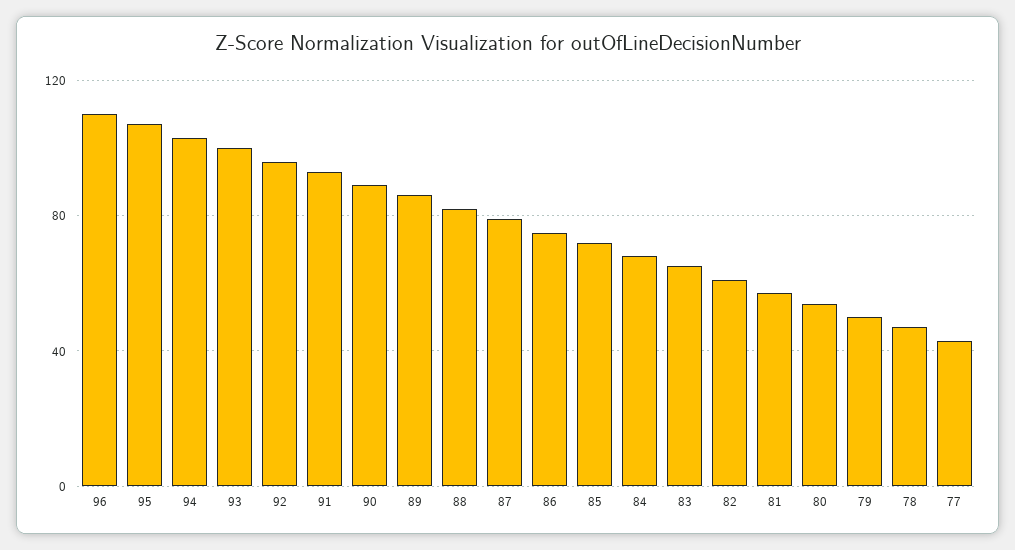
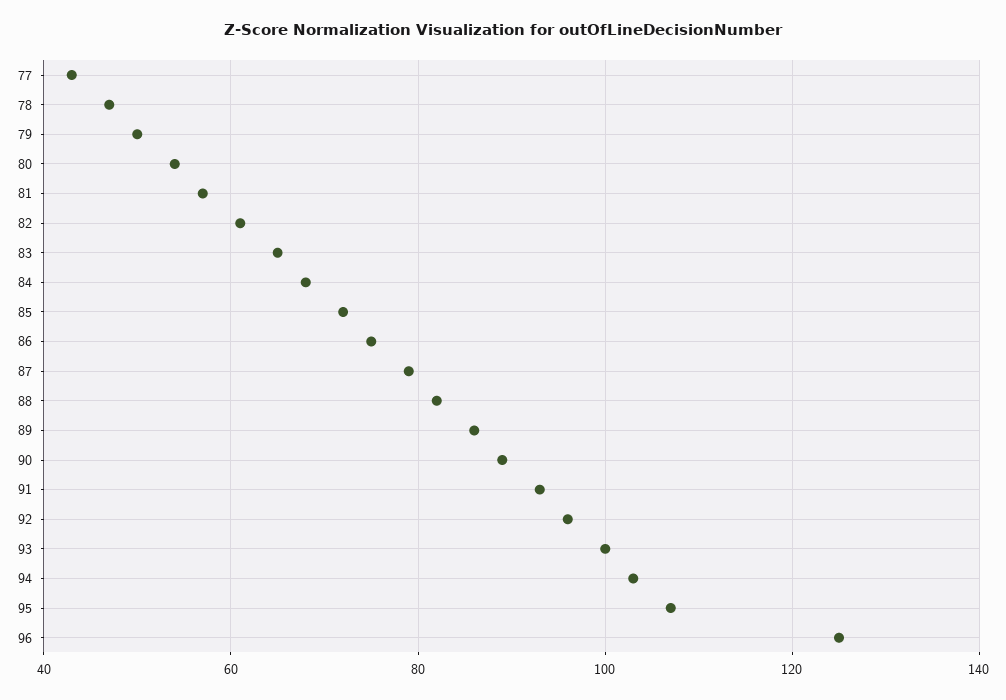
  {
-   "96": 110,
+   "96": 125,
    "95": 105,
    "94": 105,
    "93": 100,
    "92": 95,
    "91": 95,
    "90": 90,
    "89": 85,
    "88": 80,
    "87": 80,
    "86": 75,
    "85": 70,
    "84": 70,
    "83": 65,
    "82": 60,
    "81": 55,
    "80": 55,
    "79": 50,
    "78": 45,
    "77": 45
  }

